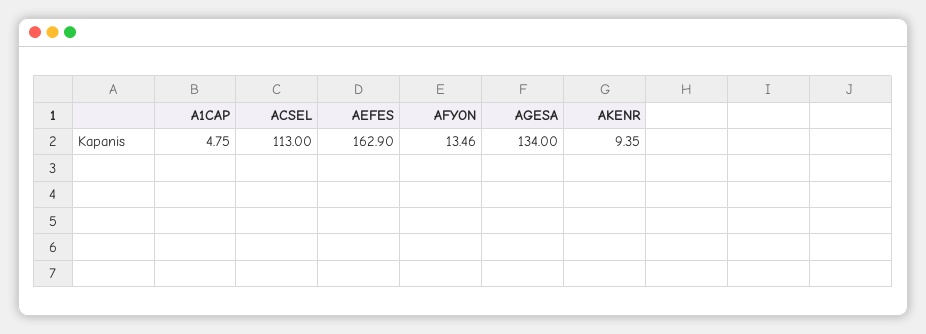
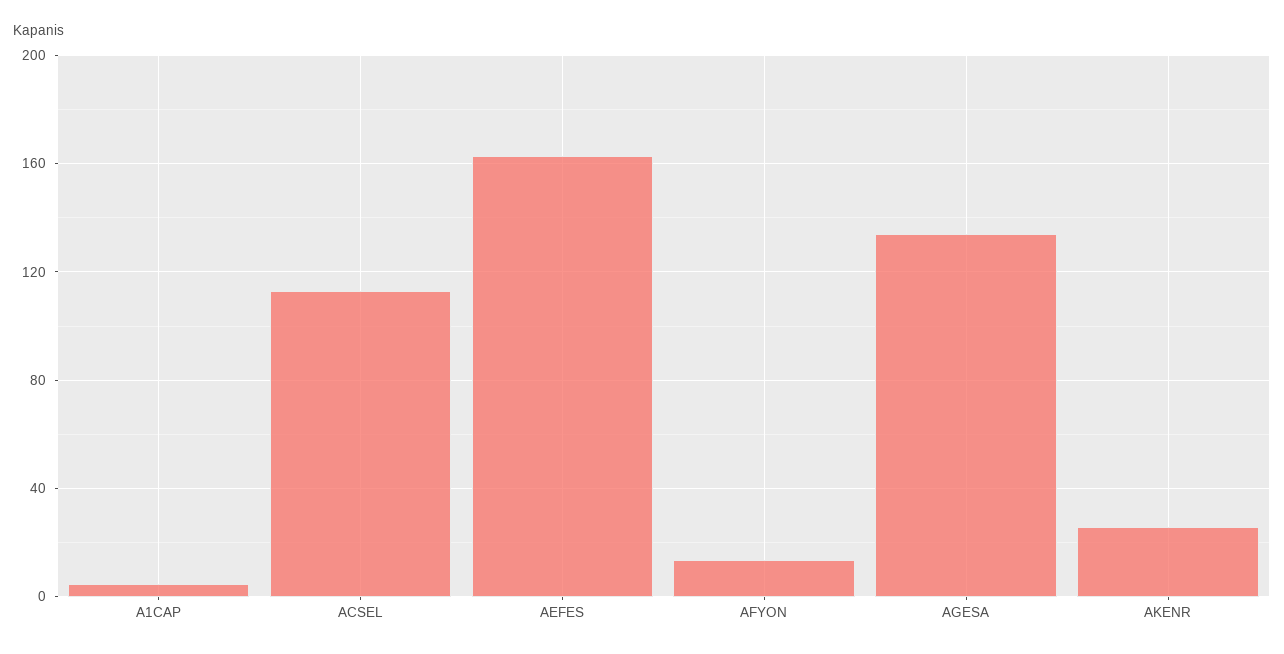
  {
    "A1CAP": 4.75,
    "ACSEL": 113,
    "AEFES": 162.9,
    "AFYON": 13.46,
    "AGESA": 134,
-   "AKENR": 9.35
+   "AKENR": 25
  }

